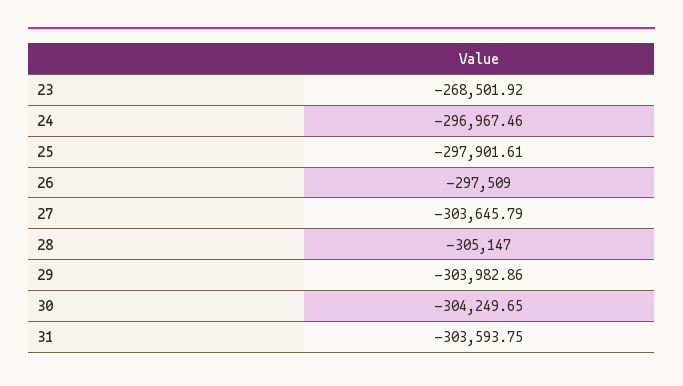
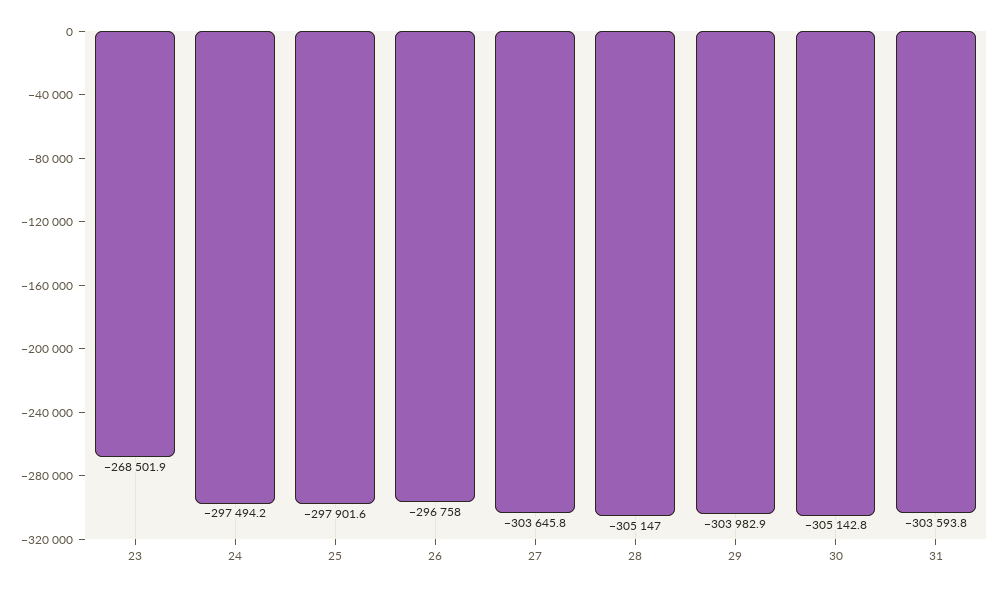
  {
    "23": -268501.92,
-   "24": -296967.46,
+   "24": -297494.2,
    "25": -297901.61,
-   "26": -297509,
+   "26": -296758,
    "27": -303645.79,
    "28": -305147,
    "29": -303982.86,
-   "30": -304249.65,
+   "30": -305142.8,
    "31": -303593.75
  }

